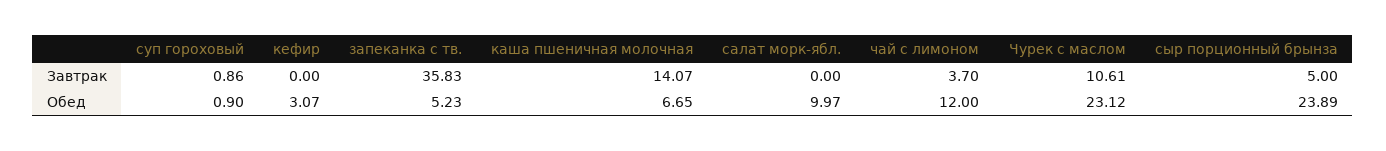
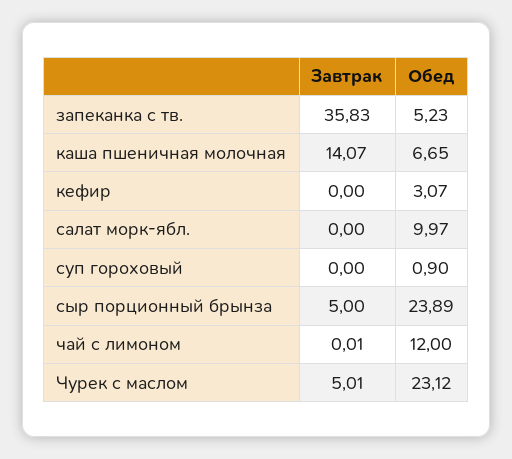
  {
    "суп гороховый": {
-     "Завтрак": 0.86,
+     "Завтрак": 0,
      "Обед": 0.9
    },
    "кефир": {
      "Завтрак": 0,
      "Обед": 3.07
    },
    "запеканка с тв.": {
      "Завтрак": 35.83,
      "Обед": 5.23
    },
    "каша пшеничная молочная": {
      "Завтрак": 14.07,
      "Обед": 6.65
    },
    "салат морк-ябл.": {
      "Завтрак": 0,
      "Обед": 9.97
    },
    "чай с лимоном": {
-     "Завтрак": 3.7,
+     "Завтрак": 0.01,
      "Обед": 12
    },
    "Чурек с маслом": {
-     "Завтрак": 10.61,
+     "Завтрак": 5.01,
      "Обед": 23.12
    },
    "сыр порционный брынза": {
      "Завтрак": 5,
      "Обед": 23.89
    }
  }

